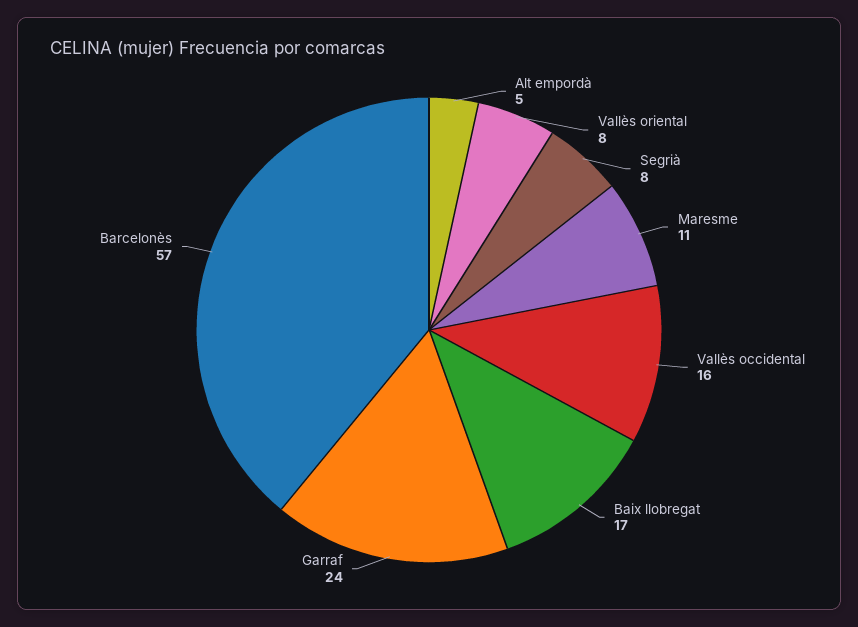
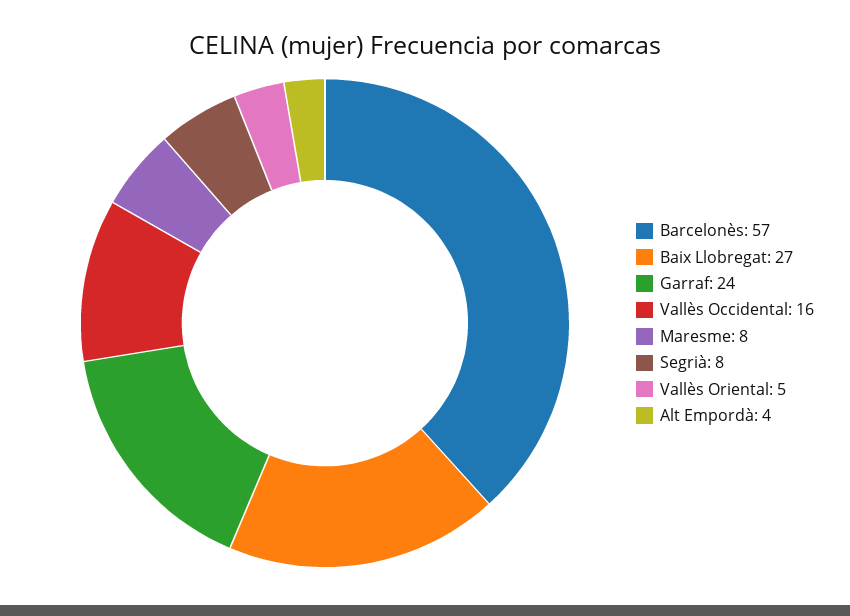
  {
-   "Alt empordà": 5,
+   "Alt empordà": 4,
-   "Vallès oriental": 8,
+   "Vallès oriental": 5,
    "Segrià": 8,
-   "Maresme": 11,
+   "Maresme": 8,
    "Vallès occidental": 16,
-   "Baix llobregat": 17,
+   "Baix llobregat": 27,
    "Garraf": 24,
    "Barcelonès": 57
  }

